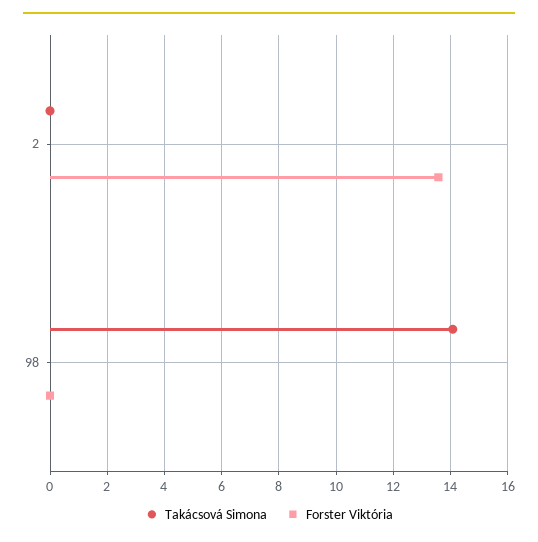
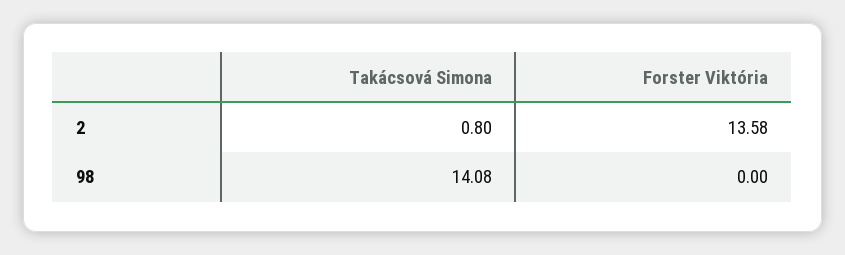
  {
    "Takácsová Simona": {
-     "2": 0,
+     "2": 0.8,
      "98": 14.08
    },
    "Forster Viktória": {
      "2": 13.58,
      "98": 0
    }
  }

